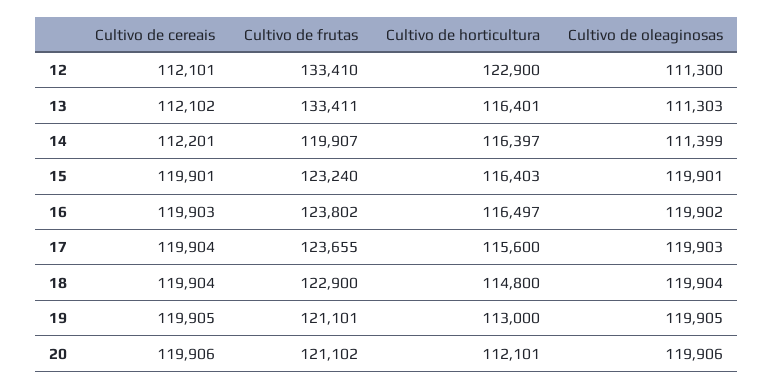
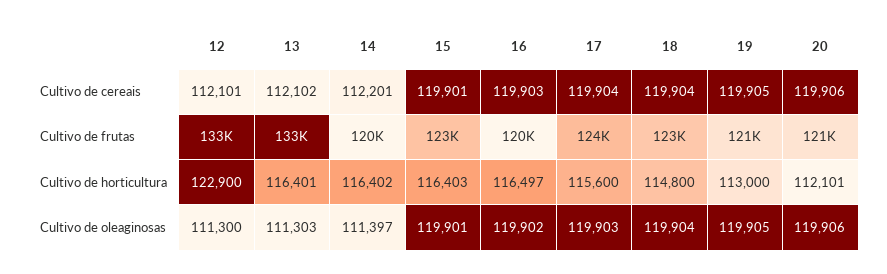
  {
    "Cultivo de cereais": {
      "12": 112101,
      "13": 112102,
      "14": 112201,
      "15": 119901,
      "16": 119903,
      "17": 119904,
      "18": 119904,
      "19": 119905,
      "20": 119906
    },
    "Cultivo de frutas": {
      "12": 133410,
      "13": 133411,
      "14": 119907,
      "15": 123240,
-     "16": 123802,
+     "16": 120000,
      "17": 123655,
      "18": 122900,
      "19": 121101,
      "20": 121102
    },
    "Cultivo de horticultura": {
      "12": 122900,
      "13": 116401,
-     "14": 116397,
+     "14": 116402,
      "15": 116403,
      "16": 116497,
      "17": 115600,
      "18": 114800,
      "19": 113000,
      "20": 112101
    },
    "Cultivo de oleaginosas": {
      "12": 111300,
      "13": 111303,
-     "14": 111399,
+     "14": 111397,
      "15": 119901,
      "16": 119902,
      "17": 119903,
      "18": 119904,
      "19": 119905,
      "20": 119906
    }
  }

